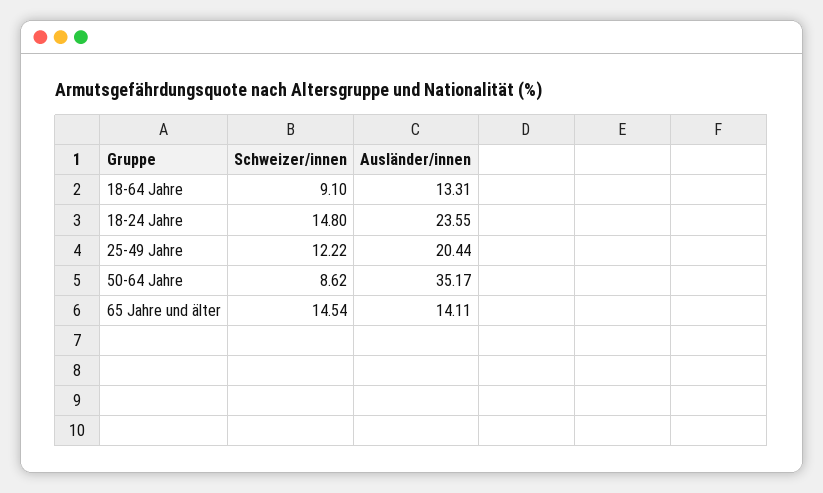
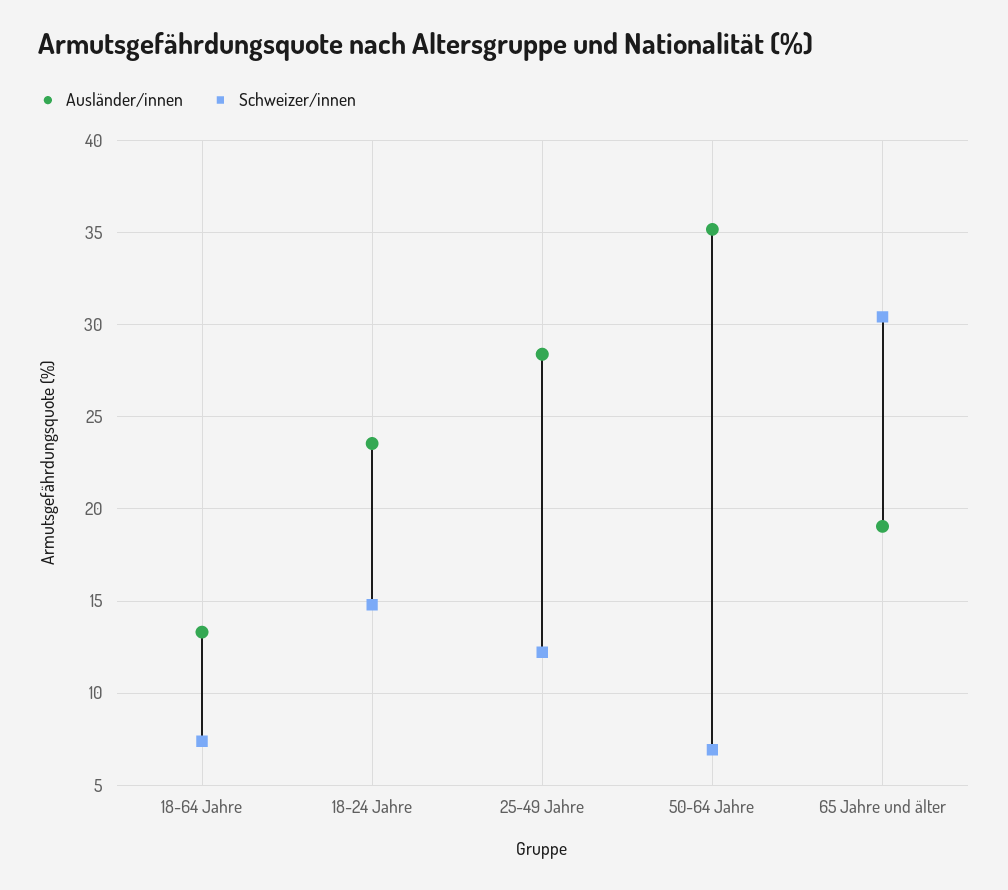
  {
    "Schweizer/innen": {
-     "18-64 Jahre": 9.1,
+     "18-64 Jahre": 7.5,
      "18-24 Jahre": 14.8,
      "25-49 Jahre": 12.22,
-     "50-64 Jahre": 8.62,
+     "50-64 Jahre": 7,
-     "65 Jahre und älter": 14.54
+     "65 Jahre und älter": 30.5
    },
    "Ausländer/innen": {
      "18-64 Jahre": 13.31,
      "18-24 Jahre": 23.55,
-     "25-49 Jahre": 20.44,
+     "25-49 Jahre": 28.5,
      "50-64 Jahre": 35.17,
-     "65 Jahre und älter": 14.11
+     "65 Jahre und älter": 19
    }
  }

